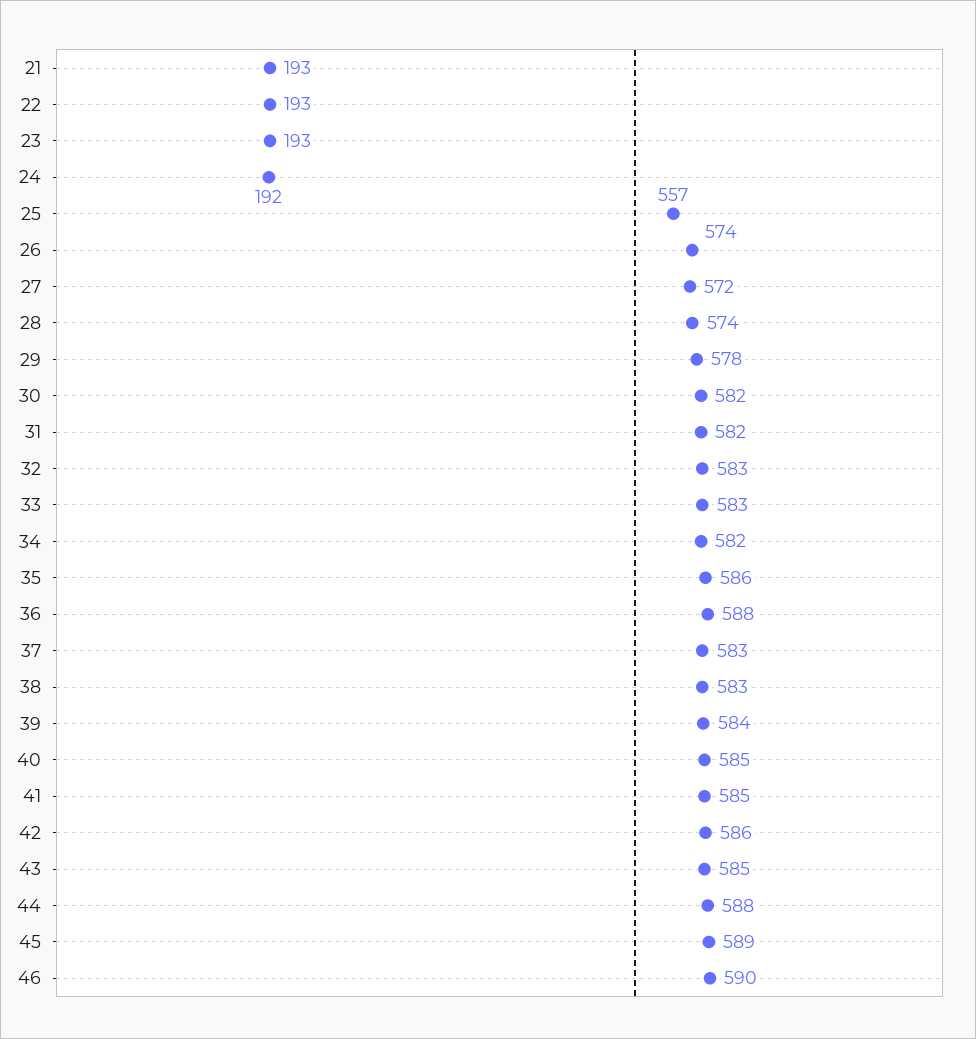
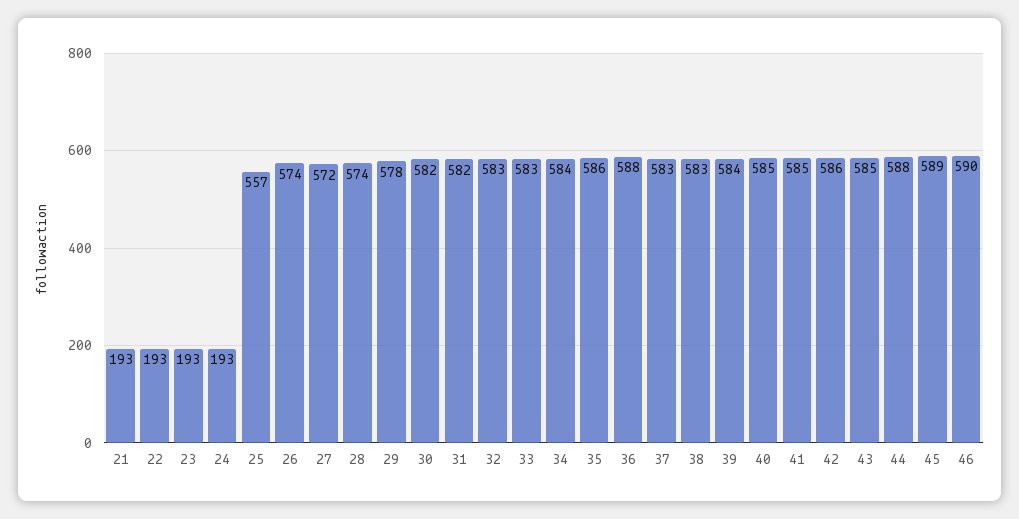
  {
    "21": 193,
    "22": 193,
    "23": 193,
-   "24": 192,
+   "24": 193,
    "25": 557,
    "26": 574,
    "27": 572,
    "28": 574,
    "29": 578,
    "30": 582,
    "31": 582,
    "32": 583,
    "33": 583,
-   "34": 582,
+   "34": 584,
    "35": 586,
    "36": 588,
    "37": 583,
    "38": 583,
    "39": 584,
    "40": 585,
    "41": 585,
    "42": 586,
    "43": 585,
    "44": 588,
    "45": 589,
    "46": 590
  }

